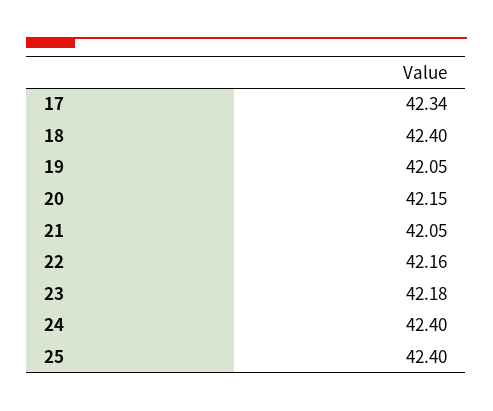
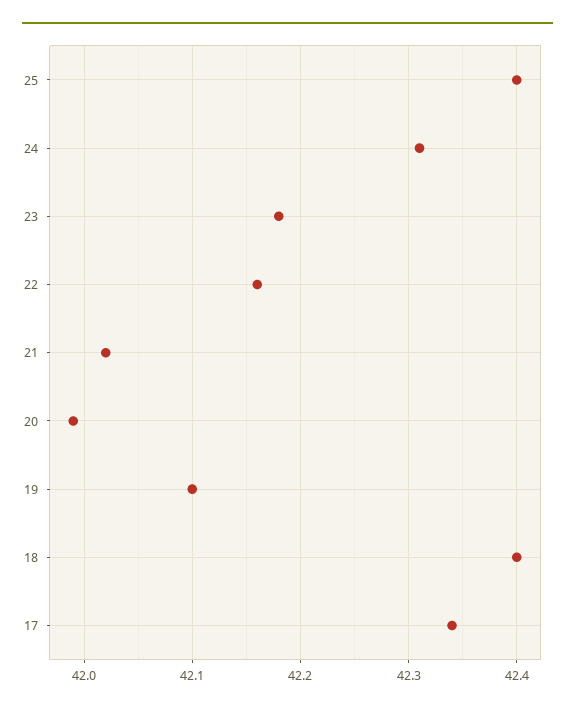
  {
    "17": 42.34,
    "18": 42.4,
-   "19": 42.05,
+   "19": 42.1,
-   "20": 42.15,
+   "20": 41.99,
-   "21": 42.05,
+   "21": 42.02,
    "22": 42.16,
    "23": 42.18,
-   "24": 42.4,
+   "24": 42.31,
    "25": 42.4
  }

